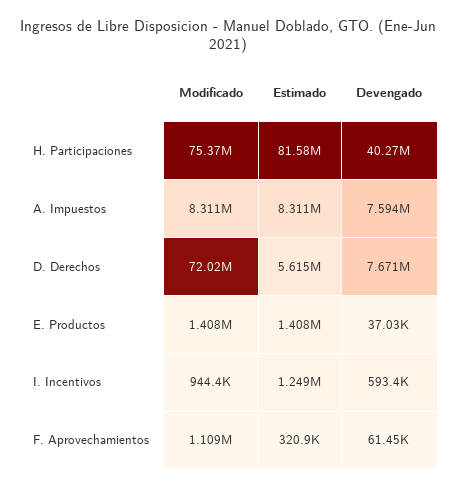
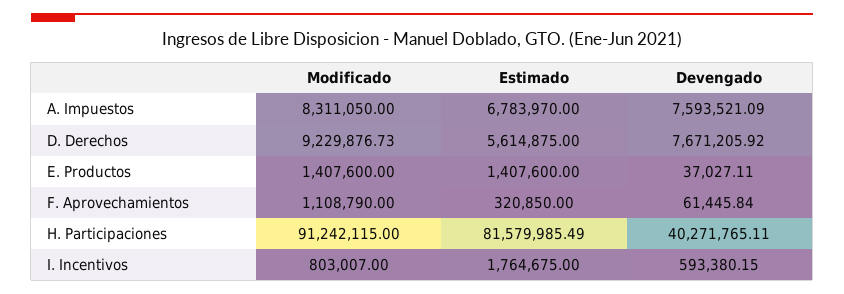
  {
    "Modificado": {
-     "H. Participaciones": 75370000,
+     "H. Participaciones": 91242115,
      "A. Impuestos": 8311050,
-     "D. Derechos": 72020000,
+     "D. Derechos": 9229876.73,
      "E. Productos": 1407600,
-     "I. Incentivos": 944400,
+     "I. Incentivos": 803007,
      "F. Aprovechamientos": 1108790
    },
    "Estimado": {
      "H. Participaciones": 81579985.49,
-     "A. Impuestos": 8311000,
+     "A. Impuestos": 6783970,
      "D. Derechos": 5614875,
      "E. Productos": 1407600,
-     "I. Incentivos": 1249000,
+     "I. Incentivos": 1764675,
      "F. Aprovechamientos": 320850
    },
    "Devengado": {
      "H. Participaciones": 40271765.11,
      "A. Impuestos": 7593521.09,
      "D. Derechos": 7671205.92,
      "E. Productos": 37027.11,
      "I. Incentivos": 593380.15,
      "F. Aprovechamientos": 61445.84
    }
  }

